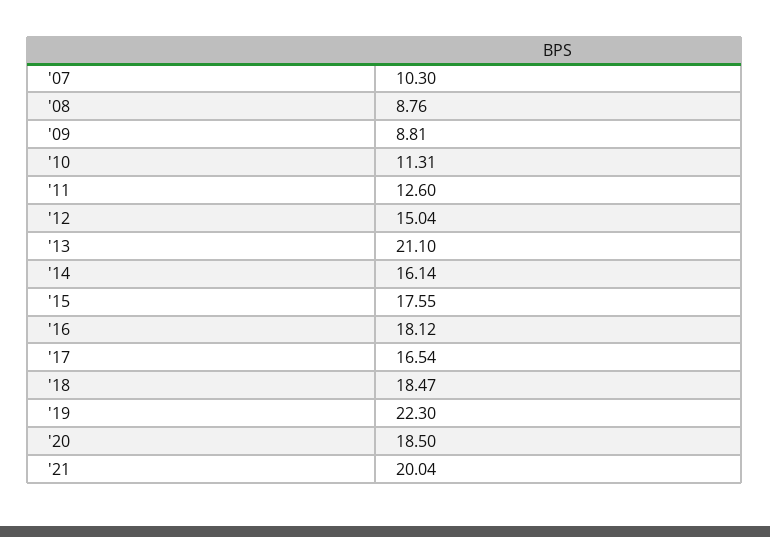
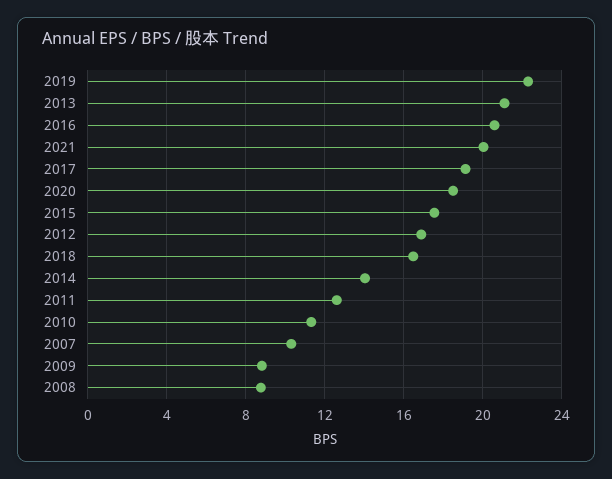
  {
    "'07": 10.3,
    "'08": 8.76,
    "'09": 8.81,
    "'10": 11.31,
    "'11": 12.6,
-   "'12": 15.04,
+   "'12": 17,
    "'13": 21.1,
-   "'14": 16.14,
+   "'14": 14,
    "'15": 17.55,
-   "'16": 18.12,
+   "'16": 20.5,
-   "'17": 16.54,
+   "'17": 19,
-   "'18": 18.47,
+   "'18": 16.5,
    "'19": 22.3,
    "'20": 18.5,
    "'21": 20.04
  }

